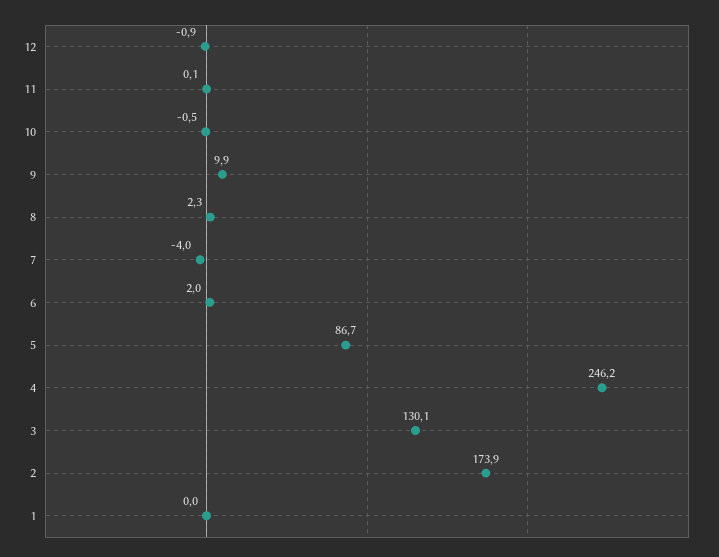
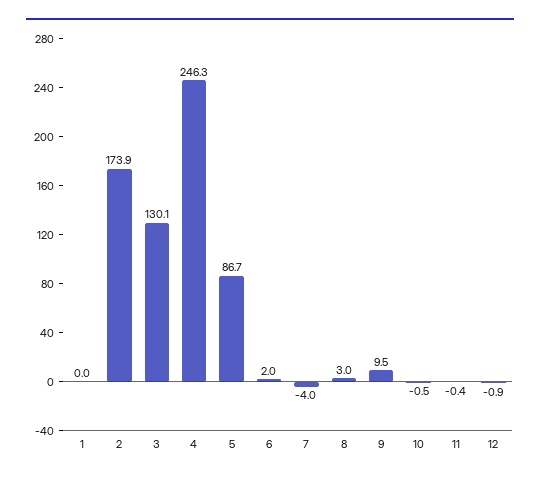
  {
    "12": -0.9,
-   "11": 0.1,
+   "11": -0.4,
    "10": -0.5,
-   "9": 9.9,
+   "9": 9.5,
-   "8": 2.3,
+   "8": 3,
    "7": -4,
    "6": 2,
    "5": 86.7,
-   "4": 246.2,
+   "4": 246.3,
    "3": 130.1,
    "2": 173.9,
    "1": 0
  }

